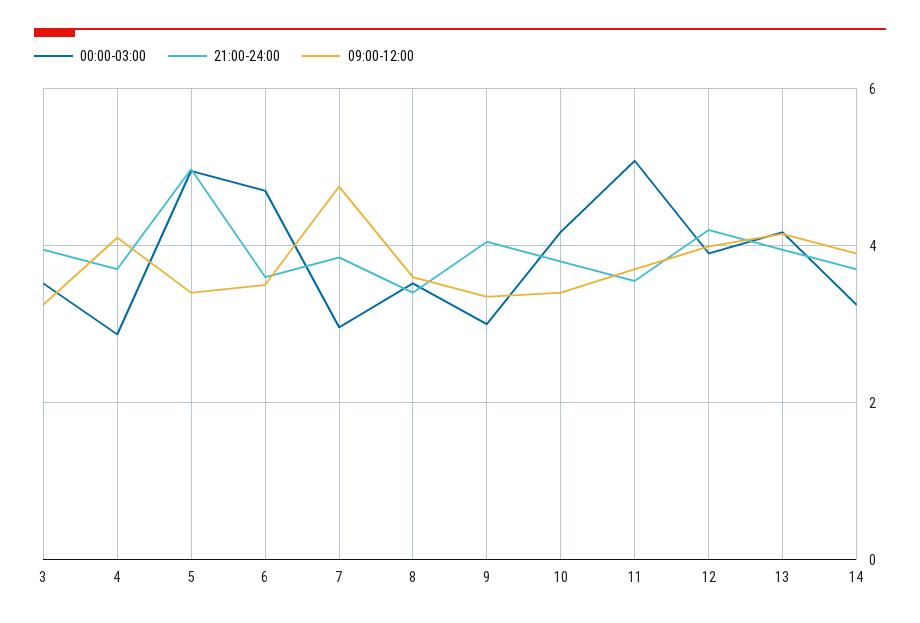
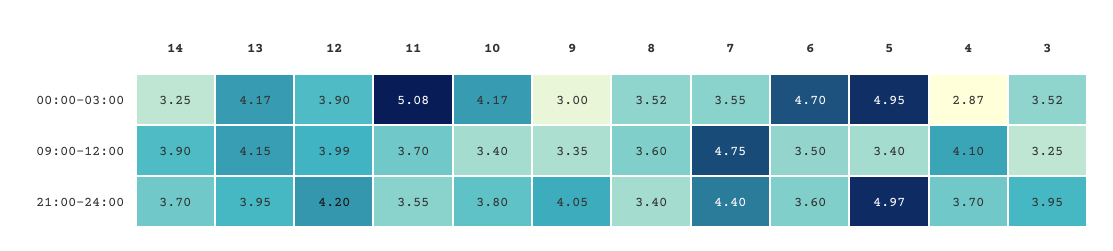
  {
    "00:00-03:00": {
      "3": 3.52,
      "4": 2.87,
      "5": 4.95,
      "6": 4.7,
-     "7": 3,
+     "7": 3.55,
      "8": 3.52,
      "9": 3,
      "10": 4.17,
      "11": 5.08,
      "12": 3.9,
      "13": 4.17,
      "14": 3.25
    },
    "21:00-24:00": {
      "3": 3.95,
      "4": 3.7,
      "5": 4.97,
      "6": 3.6,
-     "7": 3.8,
+     "7": 4.4,
      "8": 3.4,
      "9": 4.05,
      "10": 3.8,
      "11": 3.55,
      "12": 4.2,
      "13": 3.95,
      "14": 3.7
    },
    "09:00-12:00": {
      "3": 3.25,
      "4": 4.1,
      "5": 3.4,
      "6": 3.5,
      "7": 4.75,
      "8": 3.6,
      "9": 3.35,
      "10": 3.4,
      "11": 3.7,
      "12": 3.99,
      "13": 4.15,
      "14": 3.9
    }
  }

